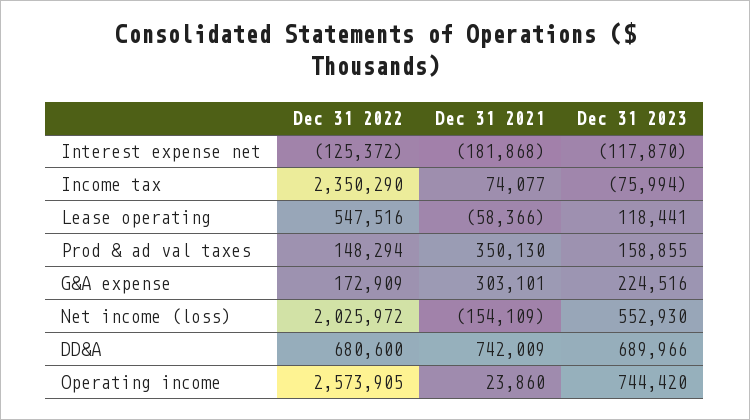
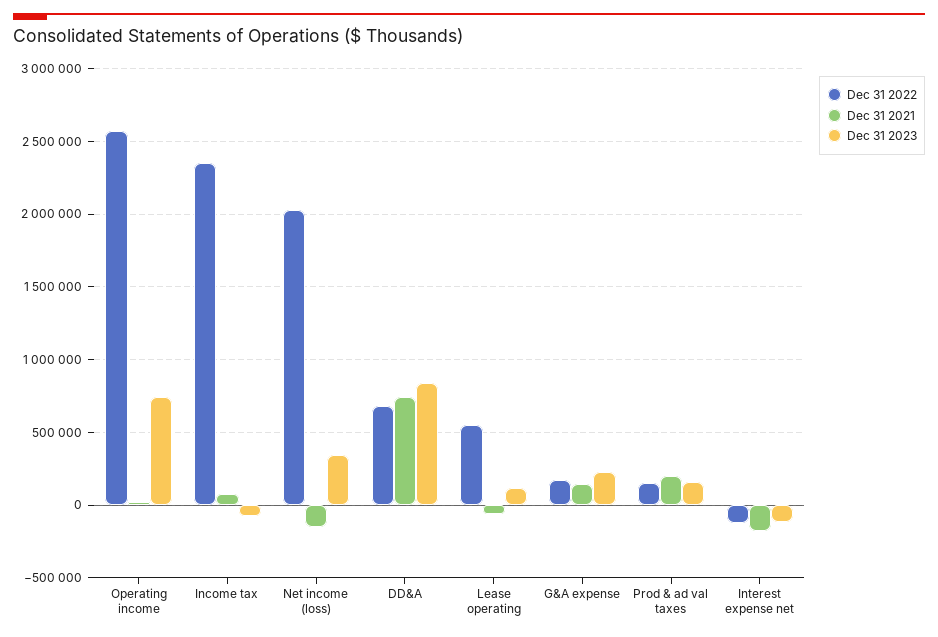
  {
    "Dec 31 2022": {
      "Interest expense net": -125372,
      "Income tax": 2350290,
      "Lease operating": 547516,
      "Prod & ad val taxes": 148294,
      "G&A expense": 172909,
      "Net income (loss)": 2025972,
      "DD&A": 680600,
      "Operating income": 2573905
    },
    "Dec 31 2021": {
      "Interest expense net": -181868,
      "Income tax": 74077,
      "Lease operating": -58366,
-     "Prod & ad val taxes": 350130,
+     "Prod & ad val taxes": 200000,
-     "G&A expense": 303101,
+     "G&A expense": 150000,
      "Net income (loss)": -154109,
      "DD&A": 742009,
      "Operating income": 23860
    },
    "Dec 31 2023": {
      "Interest expense net": -117870,
      "Income tax": -75994,
      "Lease operating": 118441,
      "Prod & ad val taxes": 158855,
      "G&A expense": 224516,
-     "Net income (loss)": 552930,
+     "Net income (loss)": 350000,
-     "DD&A": 689966,
+     "DD&A": 850000,
      "Operating income": 744420
    }
  }

